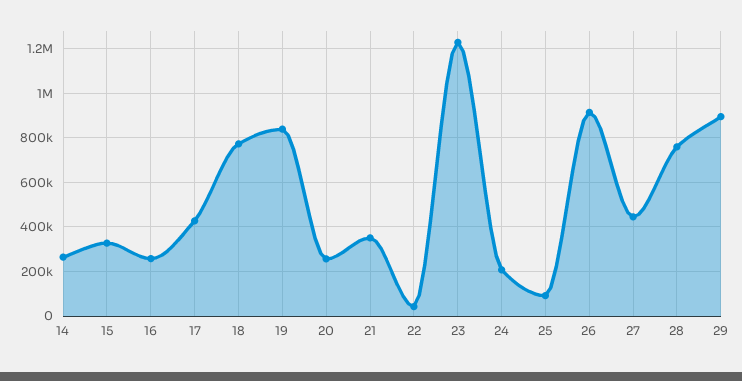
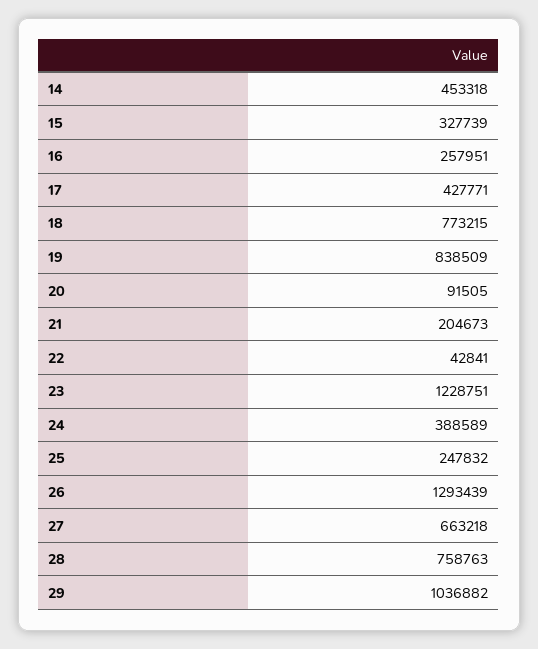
  {
-   "14": 250000,
+   "14": 453318,
    "15": 327739,
    "16": 257951,
    "17": 427771,
    "18": 773215,
    "19": 838509,
-   "20": 250000,
+   "20": 91505,
-   "21": 350000,
+   "21": 204673,
    "22": 42841,
    "23": 1228751,
-   "24": 200000,
+   "24": 388589,
-   "25": 100000,
+   "25": 247832,
-   "26": 900000,
+   "26": 1293439,
-   "27": 450000,
+   "27": 663218,
    "28": 758763,
-   "29": 900000
+   "29": 1036882
  }

